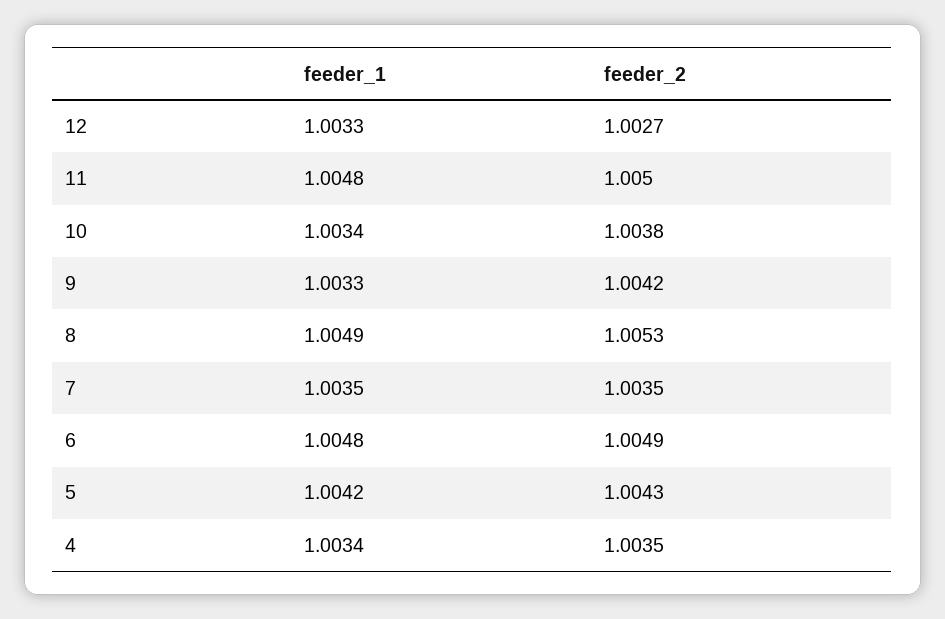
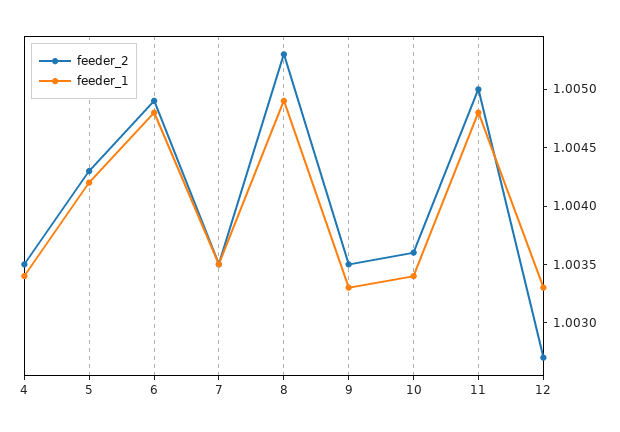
  {
    "feeder_1": {
      "12": 1.0033,
      "11": 1.0048,
      "10": 1.0034,
      "9": 1.0033,
      "8": 1.0049,
      "7": 1.0035,
      "6": 1.0048,
      "5": 1.0042,
      "4": 1.0034
    },
    "feeder_2": {
      "12": 1.0027,
      "11": 1.005,
-     "10": 1.0038,
+     "10": 1.0036,
-     "9": 1.0042,
+     "9": 1.0035,
      "8": 1.0053,
      "7": 1.0035,
      "6": 1.0049,
      "5": 1.0043,
      "4": 1.0035
    }
  }

